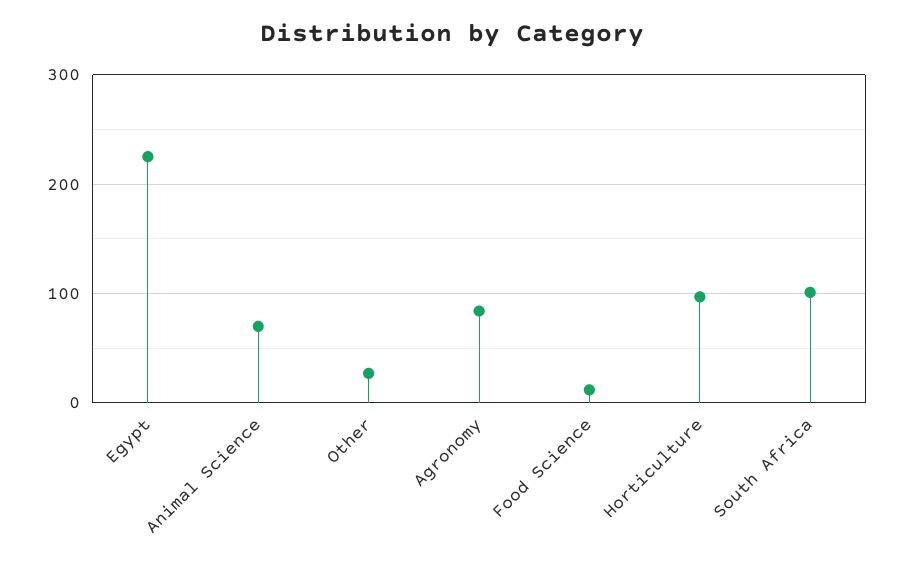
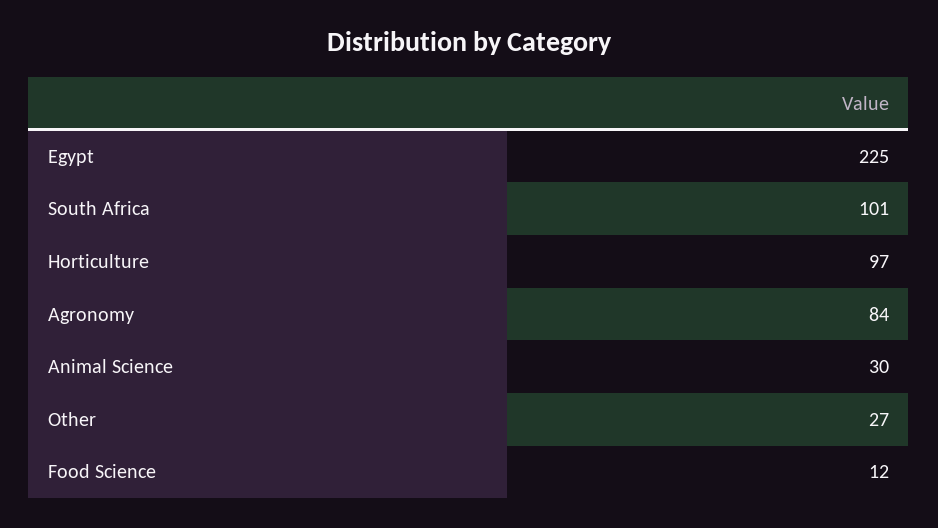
  {
    "Egypt": 225,
-   "Animal Science": 70,
+   "Animal Science": 30,
    "Other": 27,
    "Agronomy": 84,
    "Food Science": 12,
    "Horticulture": 97,
    "South Africa": 101
  }

